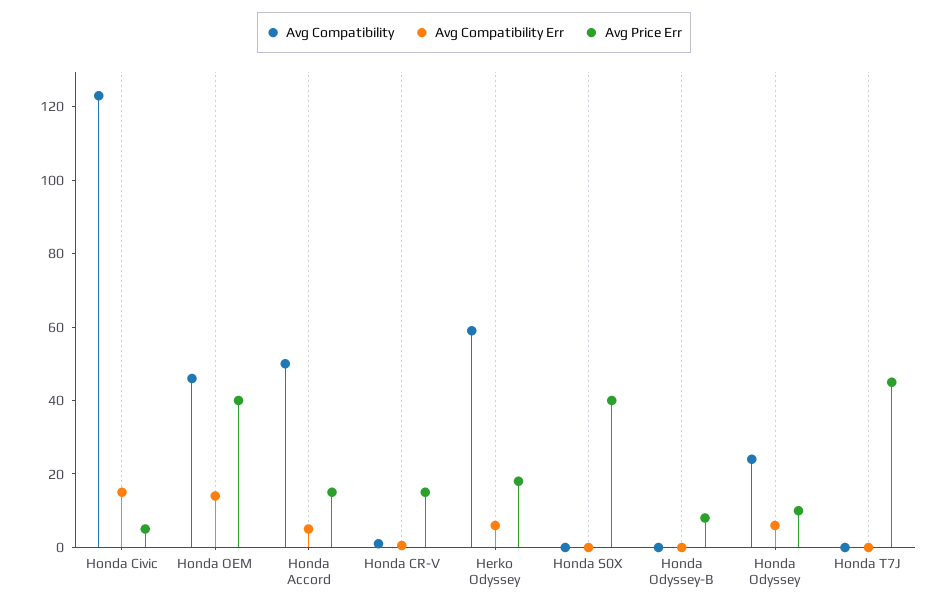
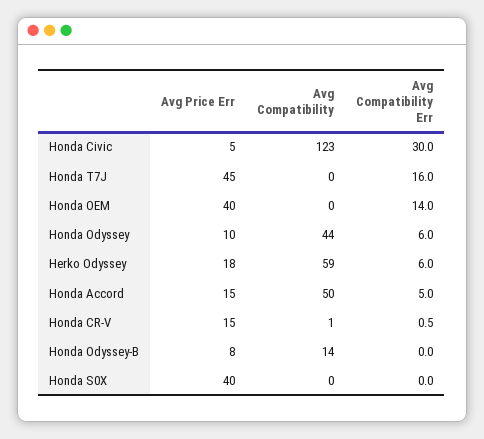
  {
    "Avg Compatibility": {
      "Honda Civic": 123,
-     "Honda OEM": 45,
+     "Honda OEM": 0,
      "Honda Accord": 50,
      "Honda CR-V": 1,
      "Herko Odyssey": 59,
      "Honda S0X": 0,
-     "Honda Odyssey-B": 0,
+     "Honda Odyssey-B": 14,
-     "Honda Odyssey": 25,
+     "Honda Odyssey": 44,
      "Honda T7J": 0
    },
    "Avg Compatibility Err": {
-     "Honda Civic": 15,
+     "Honda Civic": 30,
      "Honda OEM": 14,
      "Honda Accord": 5,
      "Honda CR-V": 0.5,
      "Herko Odyssey": 6,
      "Honda S0X": 0,
      "Honda Odyssey-B": 0,
      "Honda Odyssey": 6,
-     "Honda T7J": 0
+     "Honda T7J": 16
    },
    "Avg Price Err": {
      "Honda Civic": 5,
      "Honda OEM": 40,
      "Honda Accord": 15,
      "Honda CR-V": 15,
      "Herko Odyssey": 18,
      "Honda S0X": 40,
      "Honda Odyssey-B": 8,
      "Honda Odyssey": 10,
      "Honda T7J": 45
    }
  }

